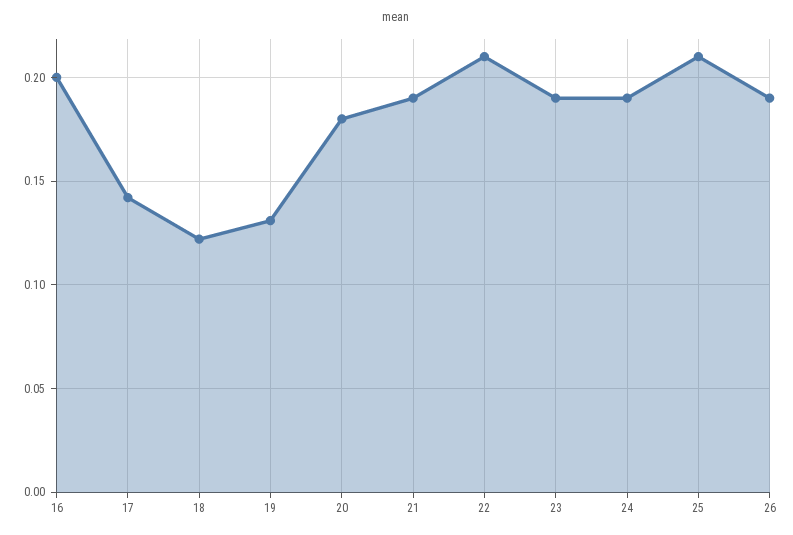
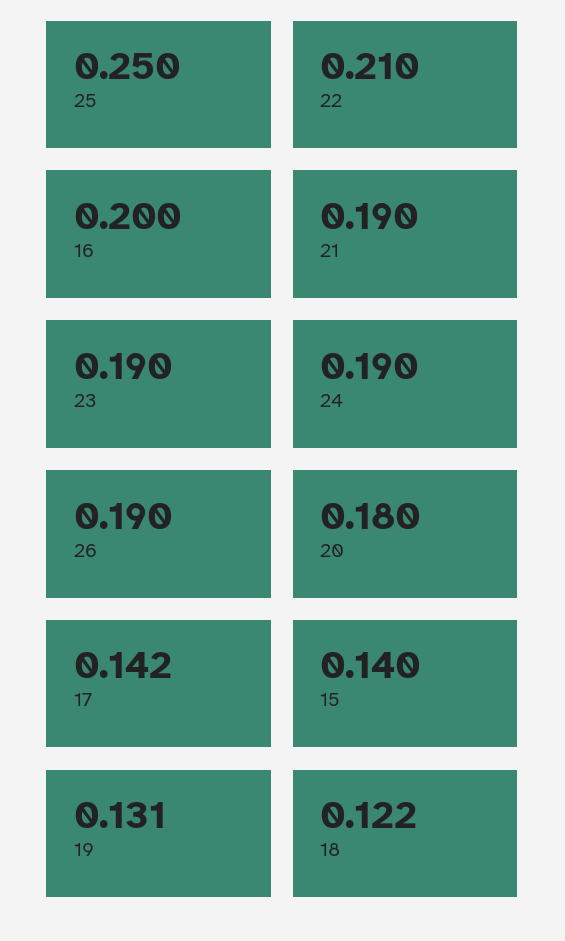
  {
    "16": 0.2,
    "17": 0.142,
    "18": 0.122,
    "19": 0.131,
    "20": 0.18,
    "21": 0.19,
    "22": 0.21,
    "23": 0.19,
    "24": 0.19,
-   "25": 0.21,
+   "25": 0.25,
-   "26": 0.19
+   "26": 0.19,
+   "15": 0.14
  }

